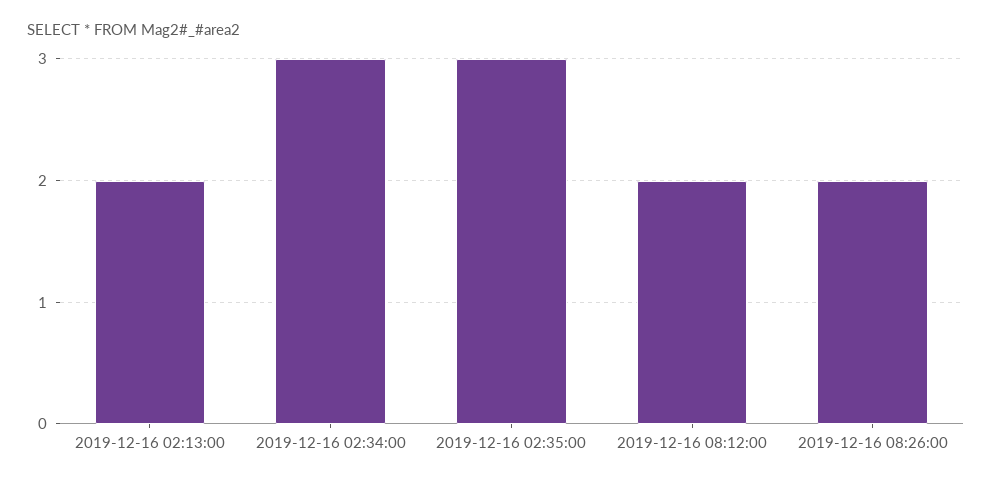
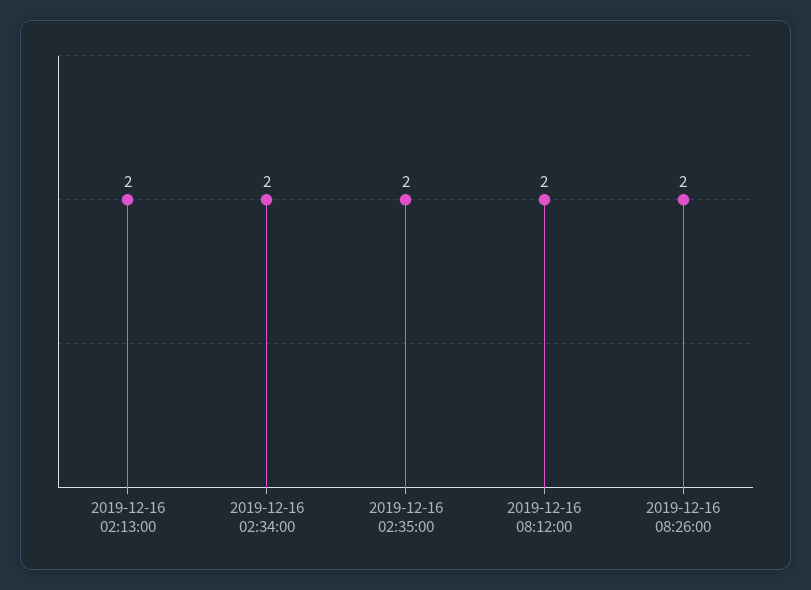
  {
    "2019-12-16 02:13:00": 2,
-   "2019-12-16 02:34:00": 3,
+   "2019-12-16 02:34:00": 2,
-   "2019-12-16 02:35:00": 3,
+   "2019-12-16 02:35:00": 2,
    "2019-12-16 08:12:00": 2,
    "2019-12-16 08:26:00": 2
  }

